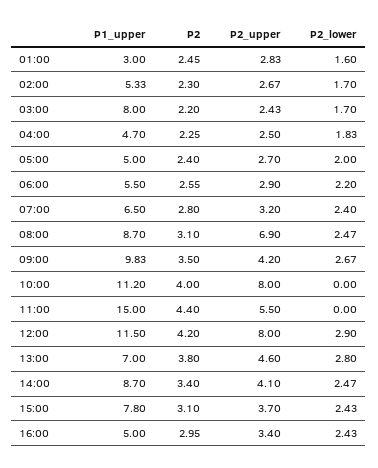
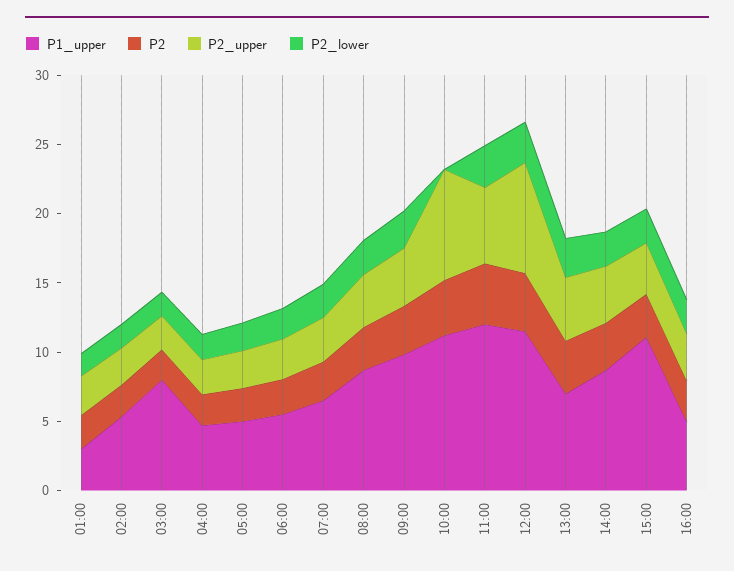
  {
    "P1_upper": {
      "01:00": 3,
      "02:00": 5.33,
      "03:00": 8,
      "04:00": 4.7,
      "05:00": 5,
      "06:00": 5.5,
      "07:00": 6.5,
      "08:00": 8.7,
      "09:00": 9.83,
      "10:00": 11.2,
-     "11:00": 15,
+     "11:00": 12,
      "12:00": 11.5,
      "13:00": 7,
      "14:00": 8.7,
-     "15:00": 7.8,
+     "15:00": 11,
      "16:00": 5
    },
    "P2": {
      "01:00": 2.45,
      "02:00": 2.3,
      "03:00": 2.2,
      "04:00": 2.25,
      "05:00": 2.4,
      "06:00": 2.55,
      "07:00": 2.8,
      "08:00": 3.1,
      "09:00": 3.5,
      "10:00": 4,
      "11:00": 4.4,
      "12:00": 4.2,
      "13:00": 3.8,
      "14:00": 3.4,
      "15:00": 3.1,
      "16:00": 2.95
    },
    "P2_upper": {
      "01:00": 2.83,
      "02:00": 2.67,
      "03:00": 2.43,
      "04:00": 2.5,
      "05:00": 2.7,
      "06:00": 2.9,
      "07:00": 3.2,
-     "08:00": 6.9,
+     "08:00": 4,
      "09:00": 4.2,
      "10:00": 8,
      "11:00": 5.5,
      "12:00": 8,
      "13:00": 4.6,
      "14:00": 4.1,
      "15:00": 3.7,
      "16:00": 3.4
    },
    "P2_lower": {
      "01:00": 1.6,
      "02:00": 1.7,
      "03:00": 1.7,
      "04:00": 1.83,
      "05:00": 2,
      "06:00": 2.2,
      "07:00": 2.4,
      "08:00": 2.47,
      "09:00": 2.67,
      "10:00": 0,
-     "11:00": 0,
+     "11:00": 3,
      "12:00": 2.9,
      "13:00": 2.8,
      "14:00": 2.47,
      "15:00": 2.43,
      "16:00": 2.43
    }
  }

